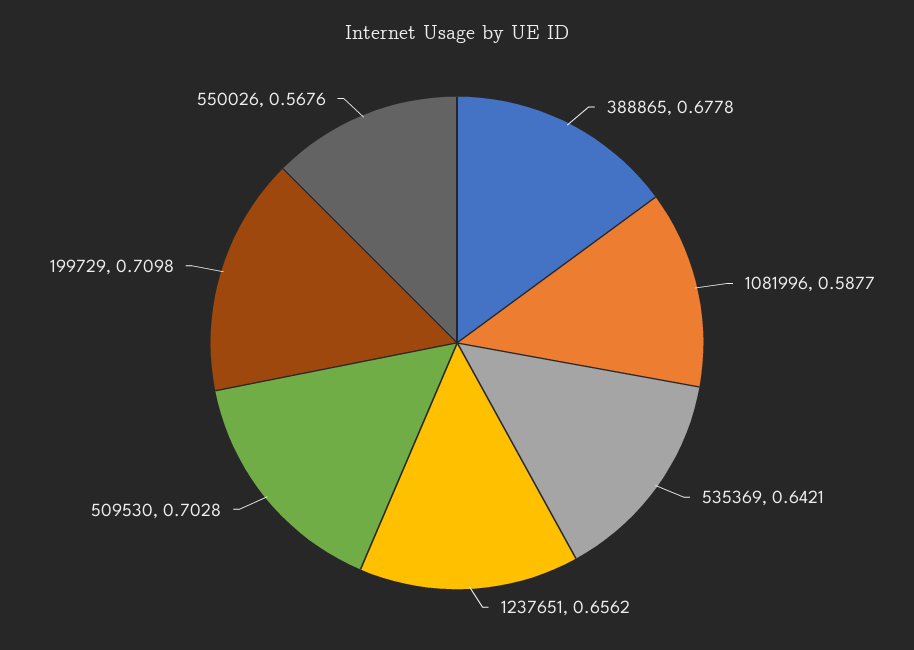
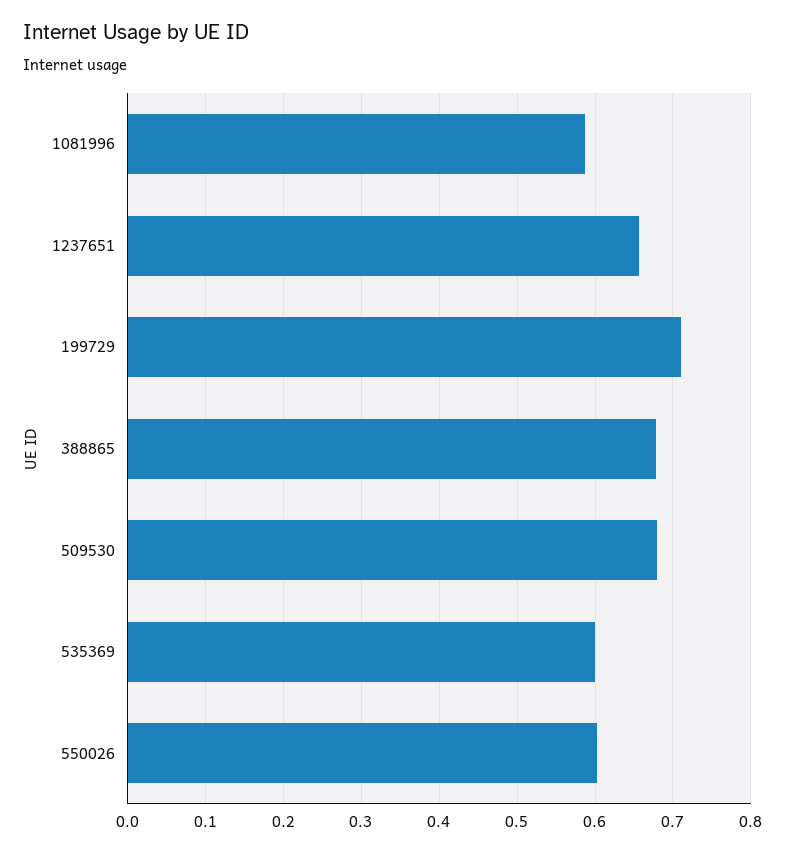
  {
    "388865": 0.6778,
    "1081996": 0.5877,
-   "535369": 0.6421,
+   "535369": 0.6,
    "1237651": 0.6562,
-   "509530": 0.7028,
+   "509530": 0.68,
    "199729": 0.7098,
-   "550026": 0.5676
+   "550026": 0.6
  }

